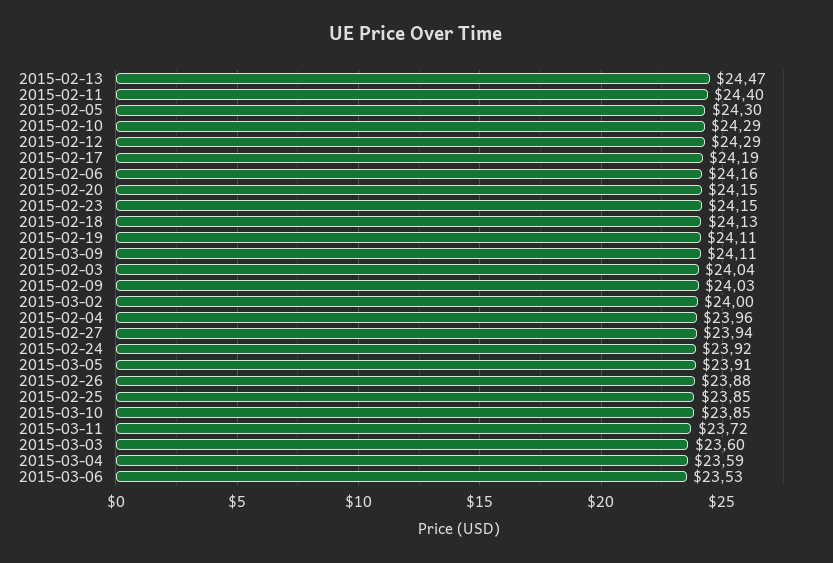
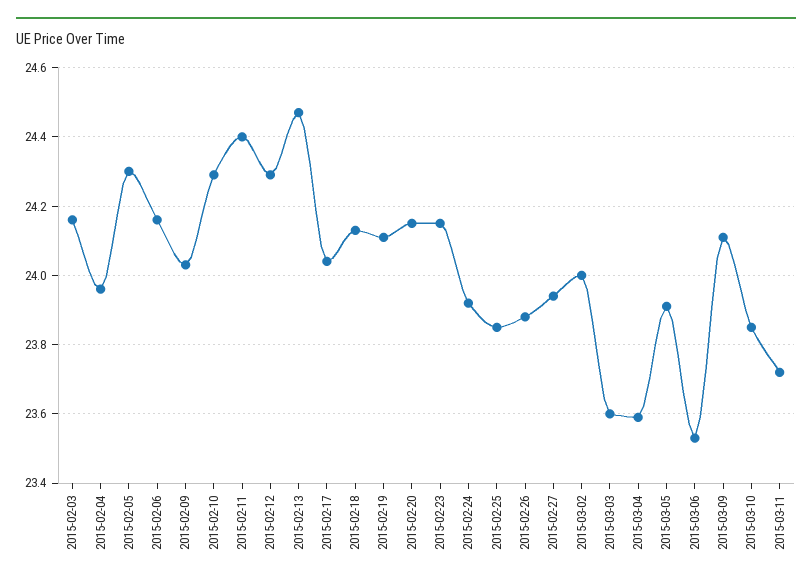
  {
    "2015-02-13": 24.47,
    "2015-02-11": 24.4,
    "2015-02-05": 24.3,
    "2015-02-10": 24.29,
    "2015-02-12": 24.29,
-   "2015-02-17": 24.19,
+   "2015-02-17": 24.05,
    "2015-02-06": 24.16,
    "2015-02-20": 24.15,
    "2015-02-23": 24.15,
    "2015-02-18": 24.13,
    "2015-02-19": 24.11,
    "2015-03-09": 24.11,
-   "2015-02-03": 24.04,
+   "2015-02-03": 24.15,
    "2015-02-09": 24.03,
    "2015-03-02": 24,
    "2015-02-04": 23.96,
    "2015-02-27": 23.94,
    "2015-02-24": 23.92,
    "2015-03-05": 23.91,
    "2015-02-26": 23.88,
    "2015-02-25": 23.85,
    "2015-03-10": 23.85,
    "2015-03-11": 23.72,
    "2015-03-03": 23.6,
    "2015-03-04": 23.59,
    "2015-03-06": 23.53
  }

